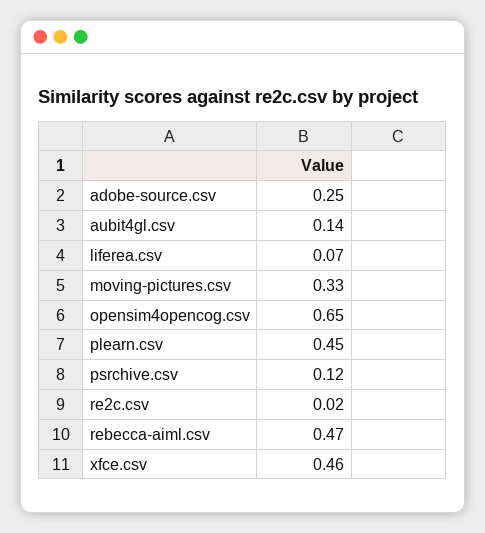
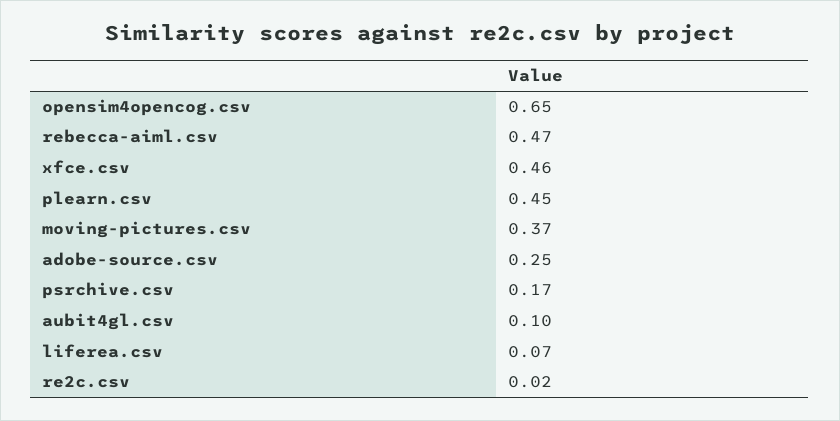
  {
    "adobe-source.csv": 0.25,
-   "aubit4gl.csv": 0.14,
+   "aubit4gl.csv": 0.1,
    "liferea.csv": 0.07,
-   "moving-pictures.csv": 0.33,
+   "moving-pictures.csv": 0.37,
    "opensim4opencog.csv": 0.65,
    "plearn.csv": 0.45,
-   "psrchive.csv": 0.12,
+   "psrchive.csv": 0.17,
    "re2c.csv": 0.02,
    "rebecca-aiml.csv": 0.47,
    "xfce.csv": 0.46
  }

